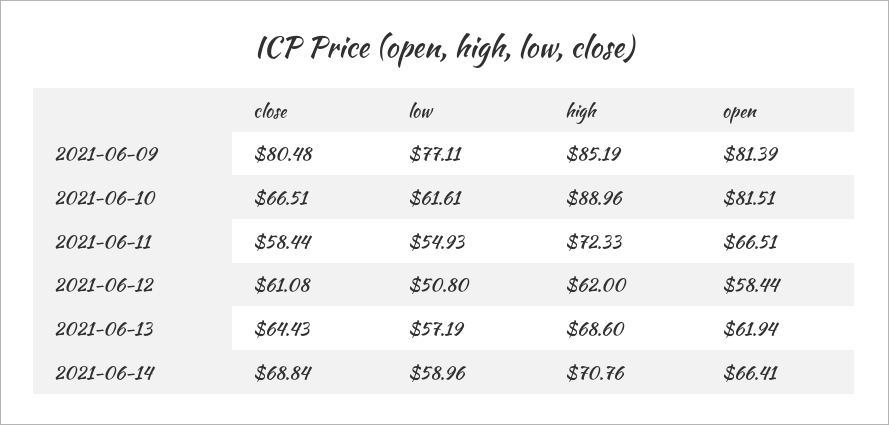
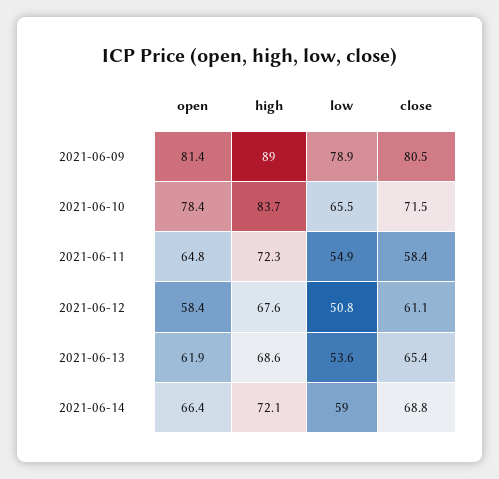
  {
    "close": {
      "2021-06-09": 80.48,
-     "2021-06-10": 66.51,
+     "2021-06-10": 71.5,
      "2021-06-11": 58.44,
      "2021-06-12": 61.08,
-     "2021-06-13": 64.43,
+     "2021-06-13": 65.4,
      "2021-06-14": 68.84
    },
    "low": {
-     "2021-06-09": 77.11,
+     "2021-06-09": 78.9,
-     "2021-06-10": 61.61,
+     "2021-06-10": 65.5,
      "2021-06-11": 54.93,
      "2021-06-12": 50.8,
-     "2021-06-13": 57.19,
+     "2021-06-13": 53.6,
      "2021-06-14": 58.96
    },
    "high": {
-     "2021-06-09": 85.19,
+     "2021-06-09": 89,
-     "2021-06-10": 88.96,
+     "2021-06-10": 83.7,
      "2021-06-11": 72.33,
-     "2021-06-12": 62,
+     "2021-06-12": 67.6,
      "2021-06-13": 68.6,
-     "2021-06-14": 70.76
+     "2021-06-14": 72.1
    },
    "open": {
      "2021-06-09": 81.39,
-     "2021-06-10": 81.51,
+     "2021-06-10": 78.4,
-     "2021-06-11": 66.51,
+     "2021-06-11": 64.8,
      "2021-06-12": 58.44,
      "2021-06-13": 61.94,
      "2021-06-14": 66.41
    }
  }

